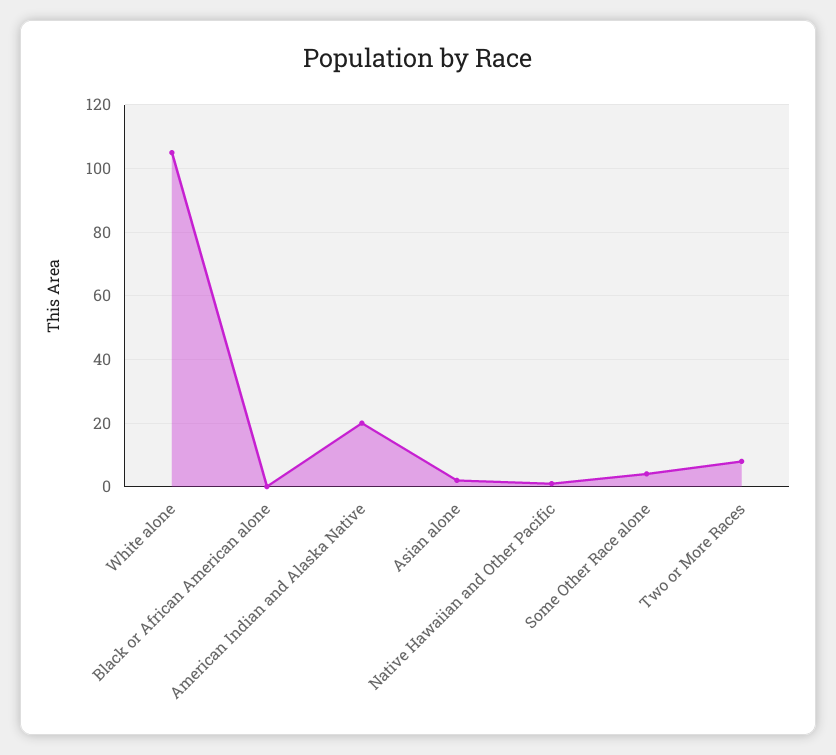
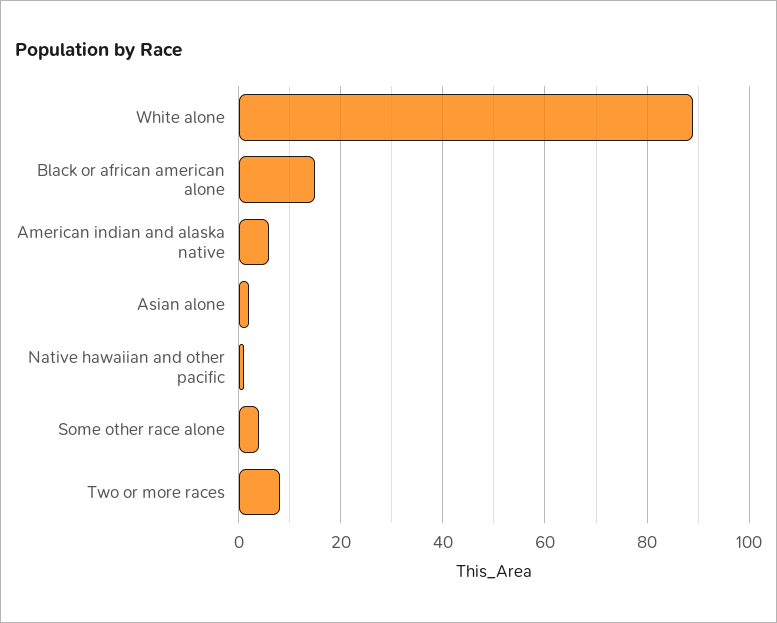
  {
-   "White alone": 105,
+   "White alone": 90,
-   "Black or African American alone": 0,
+   "Black or African American alone": 15,
-   "American Indian and Alaska Native": 20,
+   "American Indian and Alaska Native": 5,
    "Asian alone": 0,
    "Native Hawaiian and Other Pacific": 0,
    "Some Other Race alone": 5,
    "Two or More Races": 10
  }

